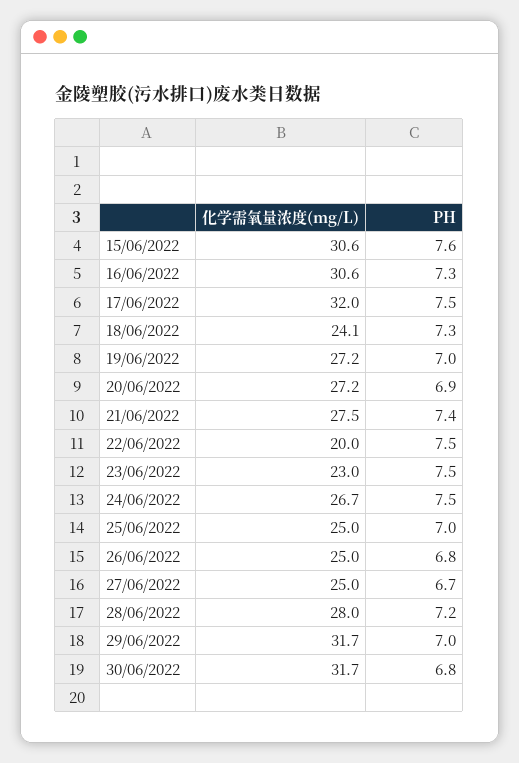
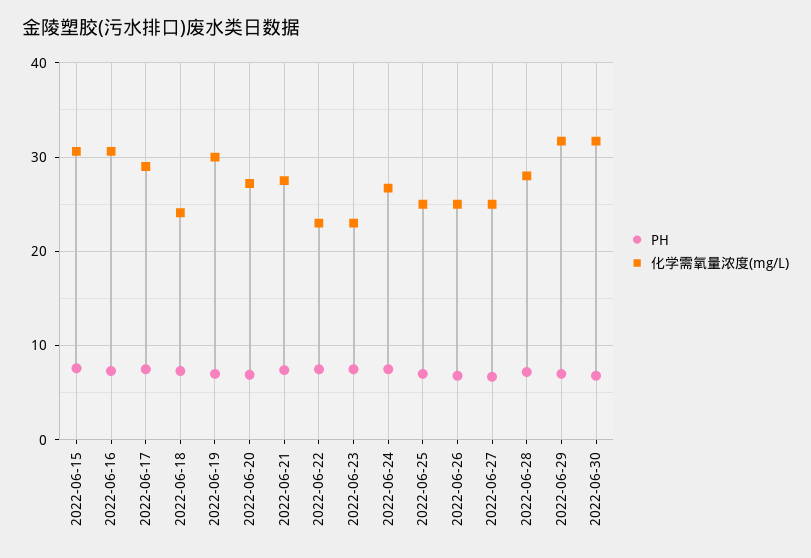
  {
    "化学需氧量浓度(mg/L)": {
      "15/06/2022": 30.6,
      "16/06/2022": 30.6,
-     "17/06/2022": 32,
+     "17/06/2022": 29,
      "18/06/2022": 24.1,
-     "19/06/2022": 27.2,
+     "19/06/2022": 30,
      "20/06/2022": 27.2,
      "21/06/2022": 27.5,
-     "22/06/2022": 20,
+     "22/06/2022": 23,
      "23/06/2022": 23,
      "24/06/2022": 26.7,
      "25/06/2022": 25,
      "26/06/2022": 25,
      "27/06/2022": 25,
      "28/06/2022": 28,
      "29/06/2022": 31.7,
      "30/06/2022": 31.7
    },
    "PH": {
      "15/06/2022": 7.6,
      "16/06/2022": 7.3,
      "17/06/2022": 7.5,
      "18/06/2022": 7.3,
      "19/06/2022": 7,
      "20/06/2022": 6.9,
      "21/06/2022": 7.4,
      "22/06/2022": 7.5,
      "23/06/2022": 7.5,
      "24/06/2022": 7.5,
      "25/06/2022": 7,
      "26/06/2022": 6.8,
      "27/06/2022": 6.7,
      "28/06/2022": 7.2,
      "29/06/2022": 7,
      "30/06/2022": 6.8
    }
  }

